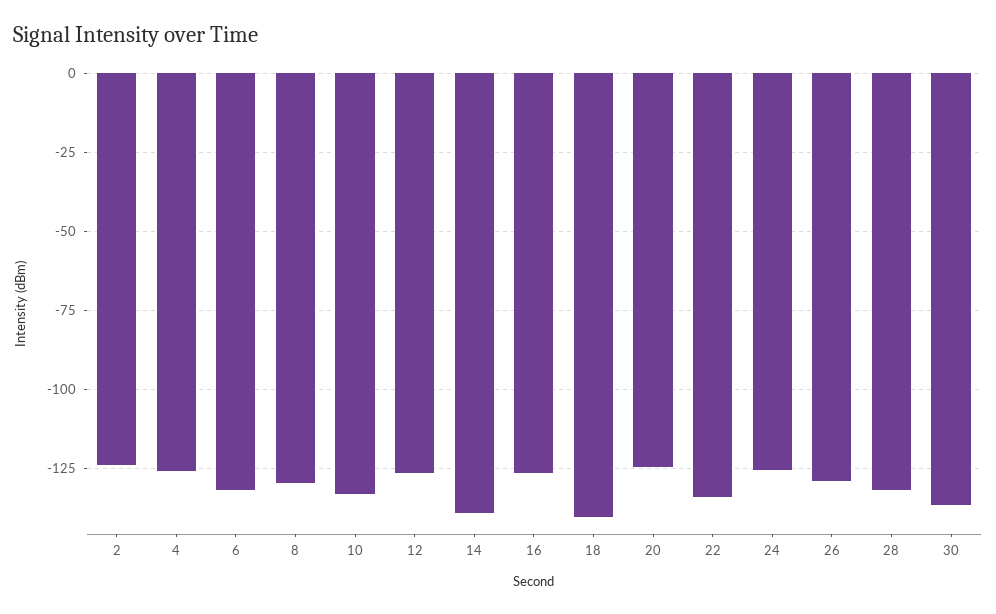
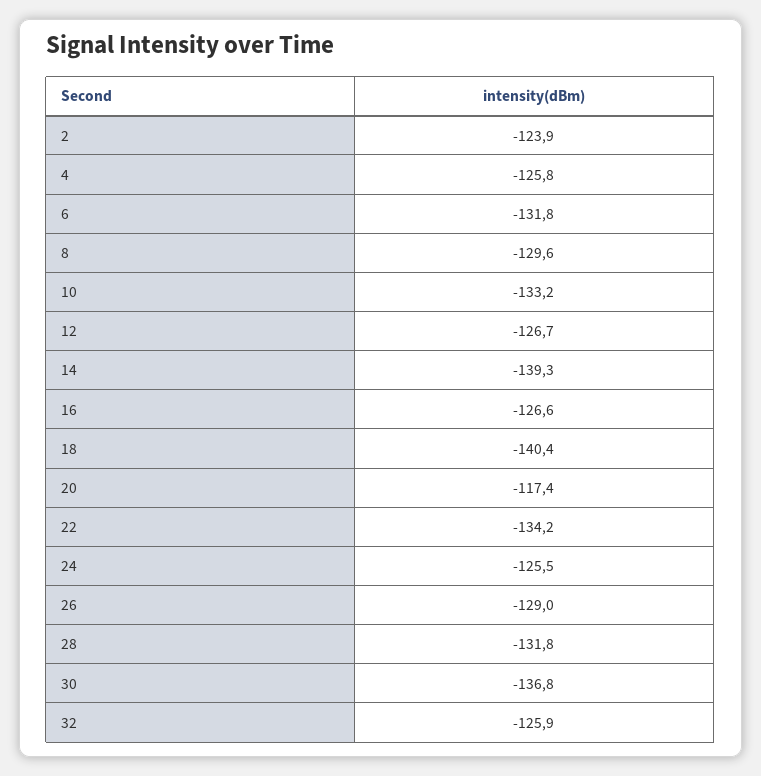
  {
    "2": -123.9,
    "4": -125.8,
    "6": -131.8,
    "8": -129.6,
    "10": -133.2,
    "12": -126.7,
    "14": -139.3,
    "16": -126.6,
    "18": -140.4,
-   "20": -125,
+   "20": -117.4,
    "22": -134.2,
    "24": -125.5,
    "26": -129,
    "28": -131.8,
-   "30": -136.8
+   "30": -136.8,
+   "32": -125.9
  }

